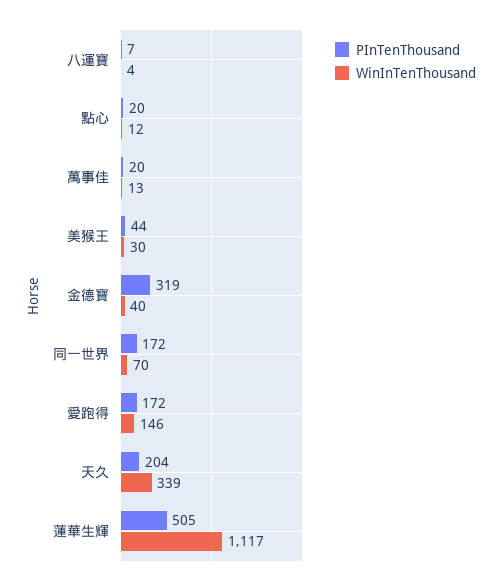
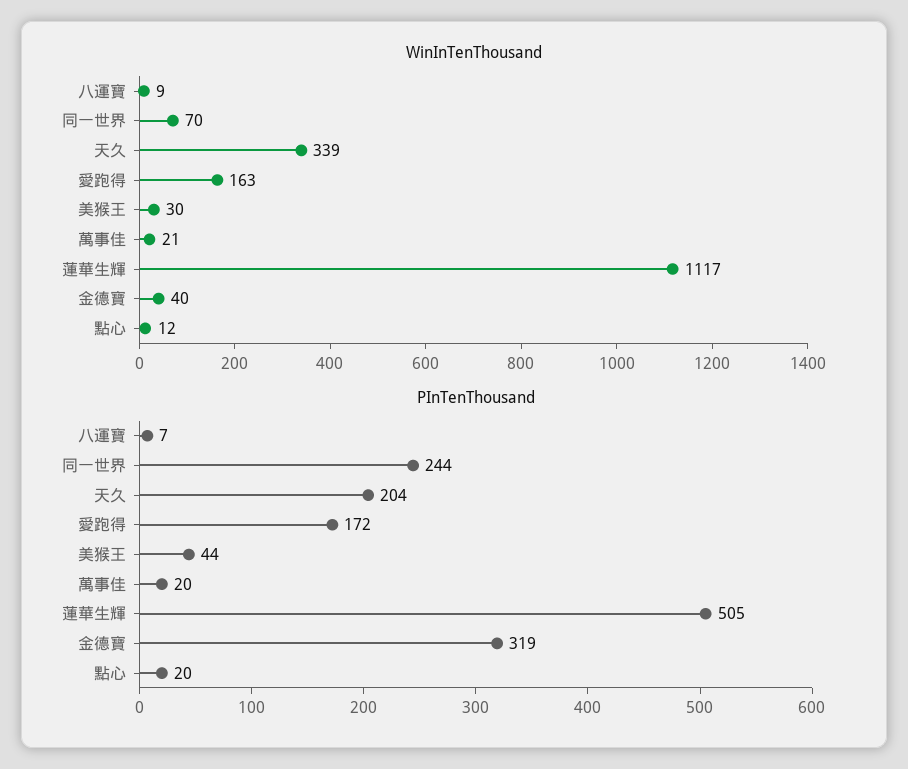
  {
    "PInTenThousand": {
      "八運寶": 7,
      "點心": 20,
      "萬事佳": 20,
      "美猴王": 44,
      "金德寶": 319,
-     "同一世界": 172,
+     "同一世界": 244,
      "愛跑得": 172,
      "天久": 204,
      "蓮華生輝": 505
    },
    "WinInTenThousand": {
-     "八運寶": 4,
+     "八運寶": 9,
      "點心": 12,
-     "萬事佳": 13,
+     "萬事佳": 21,
      "美猴王": 30,
      "金德寶": 40,
      "同一世界": 70,
-     "愛跑得": 146,
+     "愛跑得": 163,
      "天久": 339,
      "蓮華生輝": 1117
    }
  }

